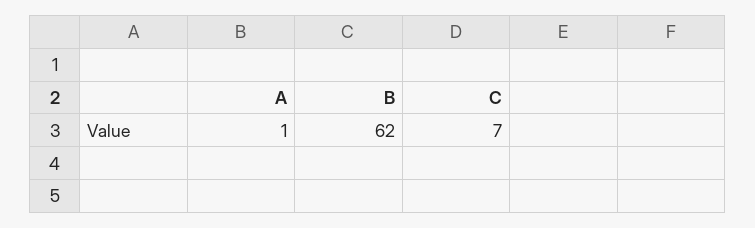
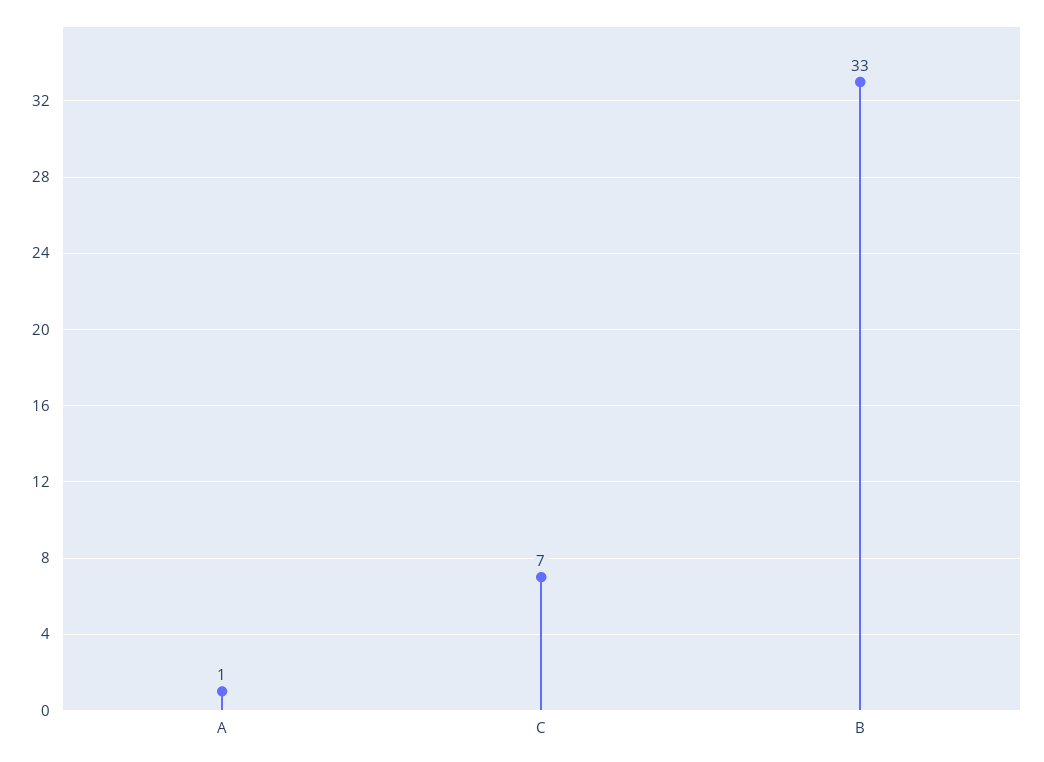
  {
    "A": 1,
-   "B": 62,
+   "B": 33,
    "C": 7
  }

